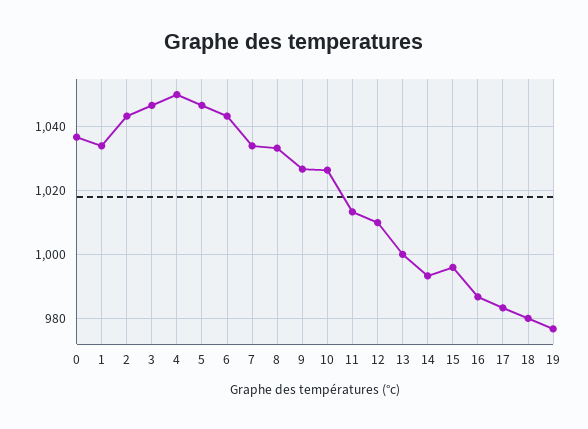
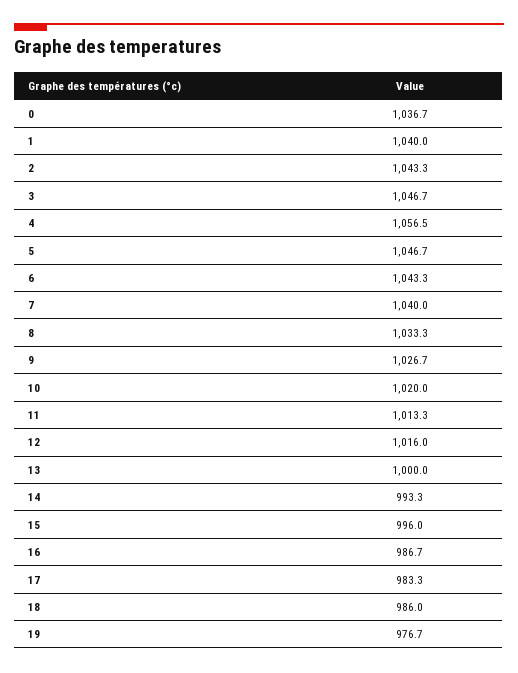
  {
    "0": 1036.7,
-   "1": 1034,
+   "1": 1040,
    "2": 1043.3,
    "3": 1046.7,
-   "4": 1050,
+   "4": 1056.5,
    "5": 1046.7,
    "6": 1043.3,
-   "7": 1034,
+   "7": 1040,
    "8": 1033.3,
    "9": 1026.7,
-   "10": 1026,
+   "10": 1020,
    "11": 1013.3,
-   "12": 1010,
+   "12": 1016,
    "13": 1000,
    "14": 993.3,
    "15": 996,
    "16": 986.7,
    "17": 983.3,
-   "18": 980,
+   "18": 986,
    "19": 976.7
  }

